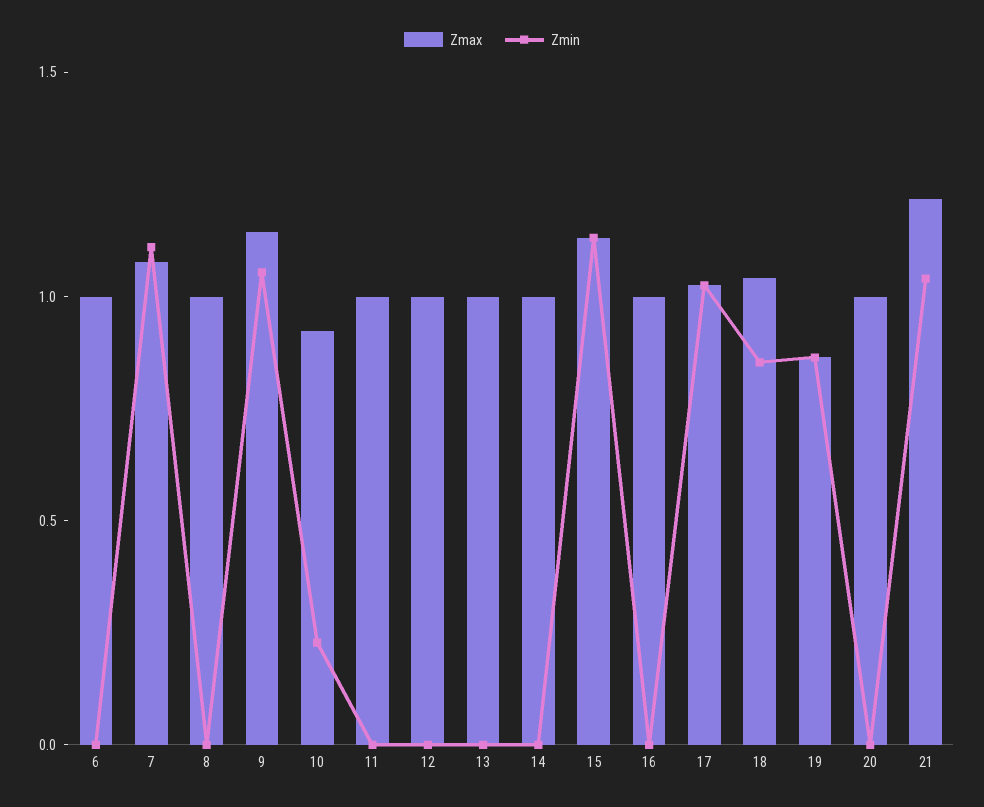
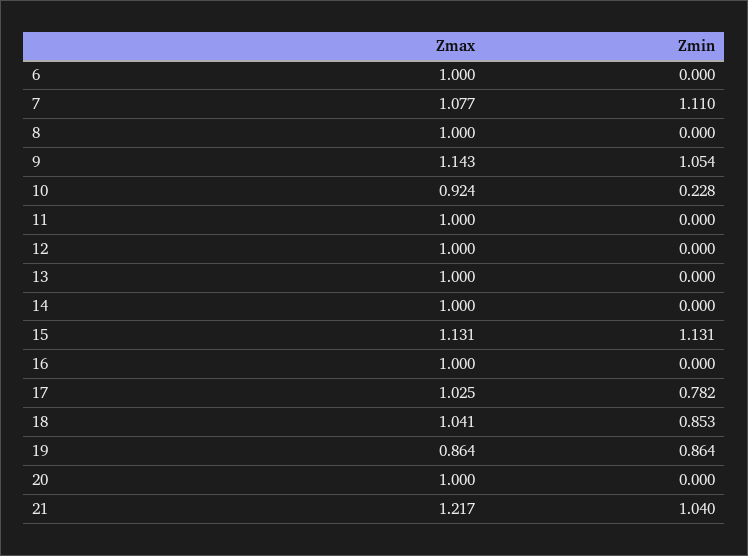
  {
    "Zmax": {
      "6": 1,
      "7": 1.077,
      "8": 1,
      "9": 1.143,
      "10": 0.924,
      "11": 1,
      "12": 1,
      "13": 1,
      "14": 1,
      "15": 1.131,
      "16": 1,
      "17": 1.025,
      "18": 1.041,
      "19": 0.864,
      "20": 1,
      "21": 1.217
    },
    "Zmin": {
      "6": 0,
      "7": 1.11,
      "8": 0,
      "9": 1.054,
      "10": 0.228,
      "11": 0,
      "12": 0,
      "13": 0,
      "14": 0,
      "15": 1.131,
      "16": 0,
-     "17": 1,
+     "17": 0.782,
      "18": 0.853,
      "19": 0.864,
      "20": 0,
      "21": 1.04
    }
  }

